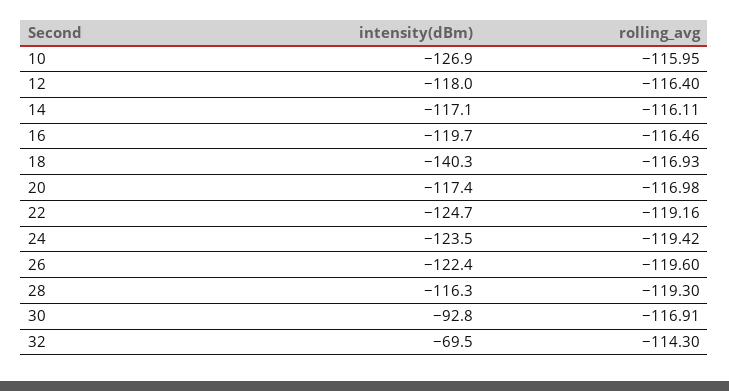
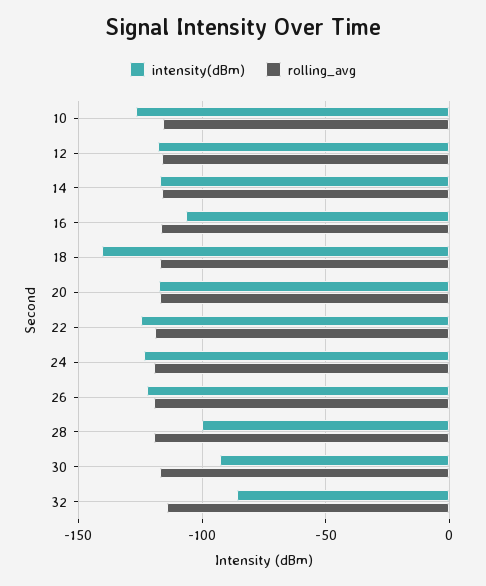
  {
    "intensity(dBm)": {
      "10": -126.9,
      "12": -118,
      "14": -117.1,
-     "16": -119.7,
+     "16": -105,
      "18": -140.3,
      "20": -117.4,
      "22": -124.7,
      "24": -123.5,
      "26": -122.4,
-     "28": -116.3,
+     "28": -100,
      "30": -92.8,
-     "32": -69.5
+     "32": -85
    },
    "rolling_avg": {
      "10": -115.95,
      "12": -116.4,
      "14": -116.11,
      "16": -116.46,
      "18": -116.93,
      "20": -116.98,
      "22": -119.16,
      "24": -119.42,
      "26": -119.6,
      "28": -119.3,
      "30": -116.91,
      "32": -114.3
    }
  }

